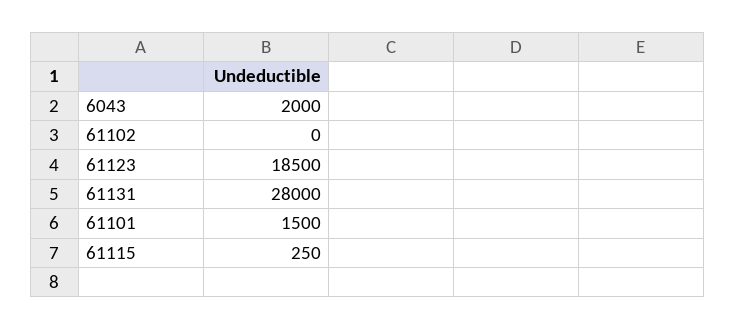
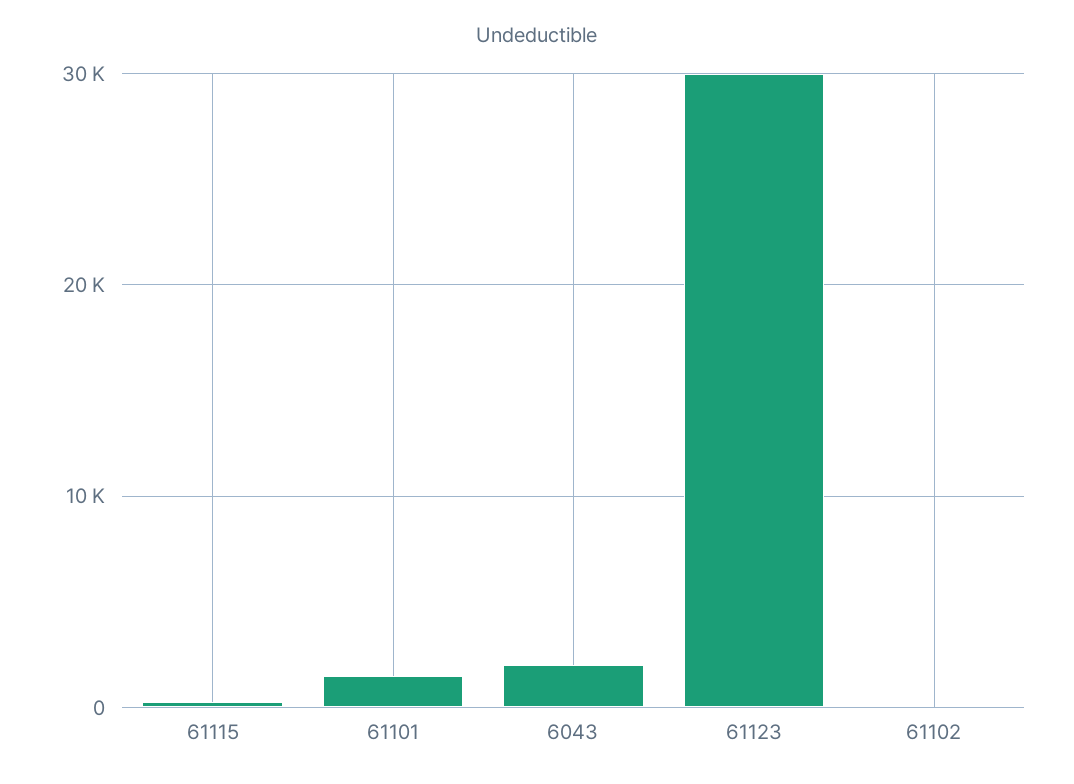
  {
    "6043": 2000,
    "61102": 0,
-   "61123": 18500,
+   "61123": 30000,
-   "61131": 28000,
    "61101": 1500,
    "61115": 250
  }

